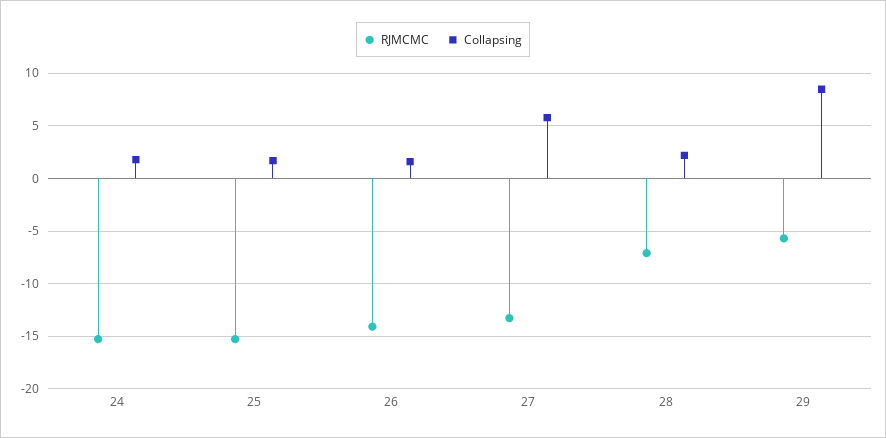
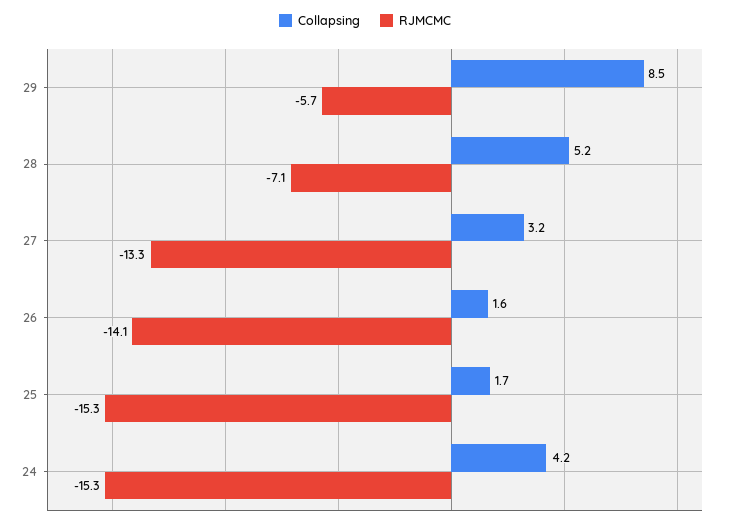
  {
    "RJMCMC": {
      "24": -15.3,
      "25": -15.3,
      "26": -14.1,
      "27": -13.3,
      "28": -7.1,
      "29": -5.7
    },
    "Collapsing": {
-     "24": 2,
+     "24": 4.2,
      "25": 1.7,
      "26": 1.6,
-     "27": 6,
+     "27": 3.2,
-     "28": 2,
+     "28": 5.2,
      "29": 8.5
    }
  }

